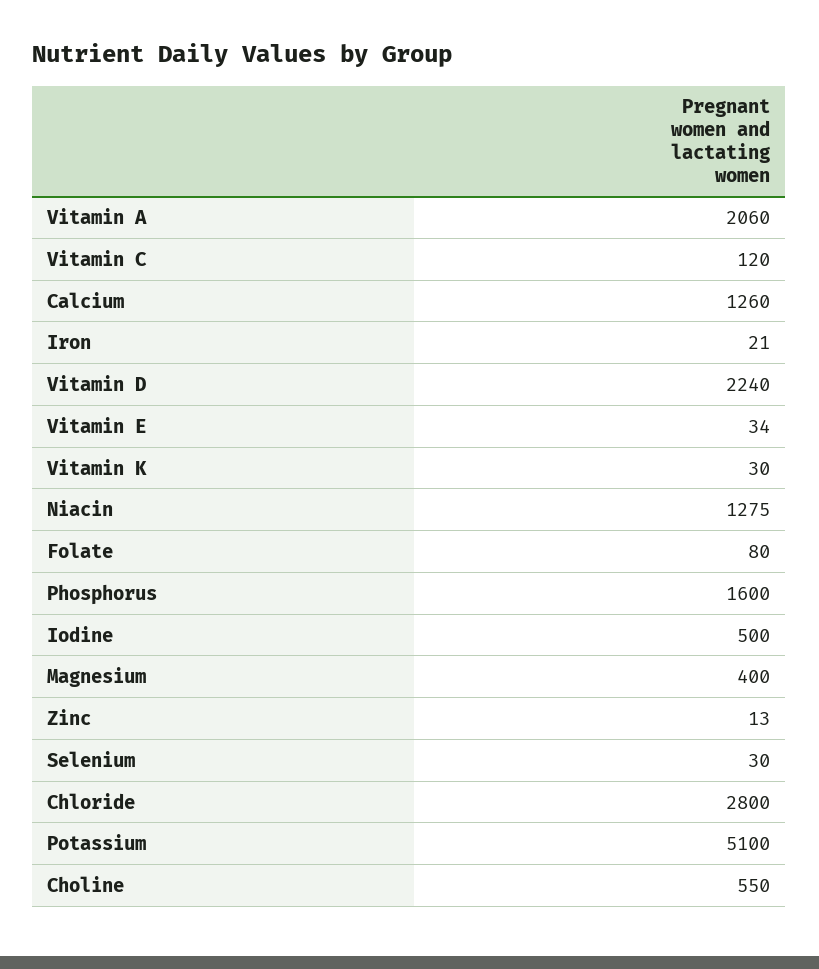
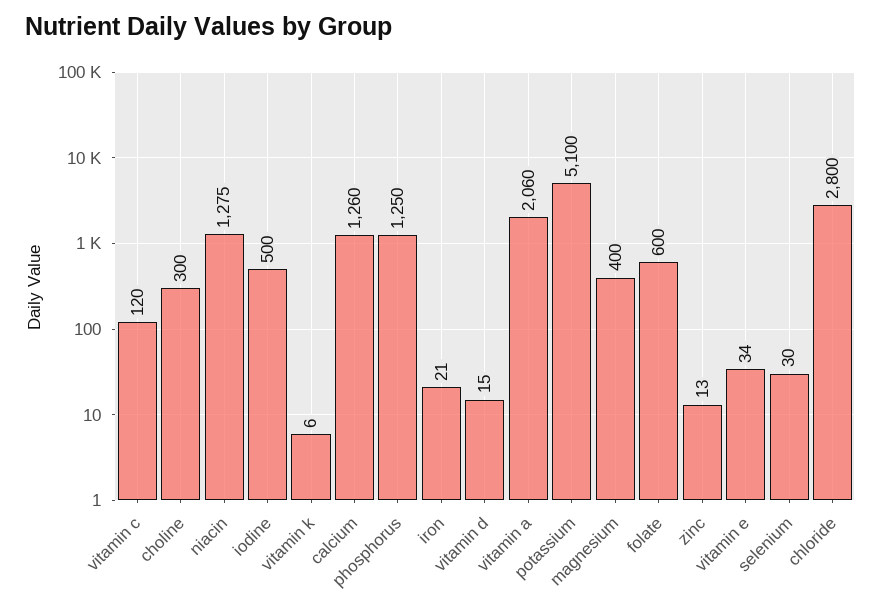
  {
    "Vitamin A": 2060,
    "Vitamin C": 120,
    "Calcium": 1260,
    "Iron": 21,
-   "Vitamin D": 2240,
+   "Vitamin D": 15,
    "Vitamin E": 34,
-   "Vitamin K": 30,
+   "Vitamin K": 6,
    "Niacin": 1275,
-   "Folate": 80,
+   "Folate": 600,
-   "Phosphorus": 1600,
+   "Phosphorus": 1250,
    "Iodine": 500,
    "Magnesium": 400,
    "Zinc": 13,
    "Selenium": 30,
    "Chloride": 2800,
    "Potassium": 5100,
-   "Choline": 550
+   "Choline": 300
  }

